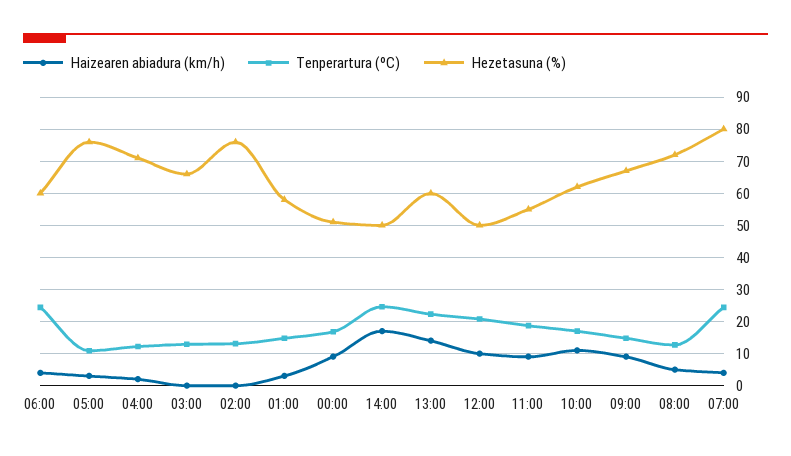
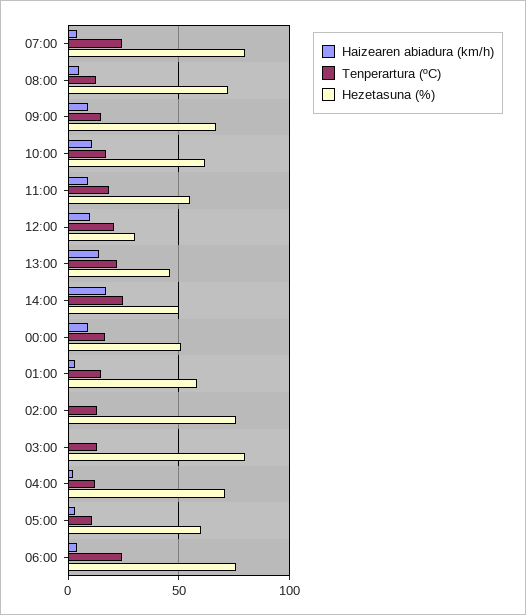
  {
    "Haizearen abiadura (km/h)": {
      "06:00": 4,
      "05:00": 4,
      "04:00": 2,
      "03:00": 0,
      "02:00": 0,
      "01:00": 4,
      "00:00": 10,
      "14:00": 18,
      "13:00": 14,
      "12:00": 10,
      "11:00": 10,
      "10:00": 12,
      "09:00": 10,
      "08:00": 6,
      "07:00": 4
    },
    "Tenperartura (ºC)": {
      "06:00": 24,
      "05:00": 10,
      "04:00": 12,
      "03:00": 12,
      "02:00": 14,
      "01:00": 14,
      "00:00": 16,
      "14:00": 24,
      "13:00": 22,
      "12:00": 20,
      "11:00": 18,
      "10:00": 18,
      "09:00": 14,
      "08:00": 12,
      "07:00": 24
    },
    "Hezetasuna (%)": {
-     "06:00": 60,
+     "06:00": 75,
-     "05:00": 76,
+     "05:00": 60,
      "04:00": 72,
-     "03:00": 66,
+     "03:00": 80,
      "02:00": 76,
      "01:00": 58,
      "00:00": 52,
      "14:00": 50,
-     "13:00": 60,
+     "13:00": 45,
-     "12:00": 50,
+     "12:00": 30,
      "11:00": 56,
      "10:00": 62,
      "09:00": 68,
      "08:00": 72,
      "07:00": 80
    }
  }

